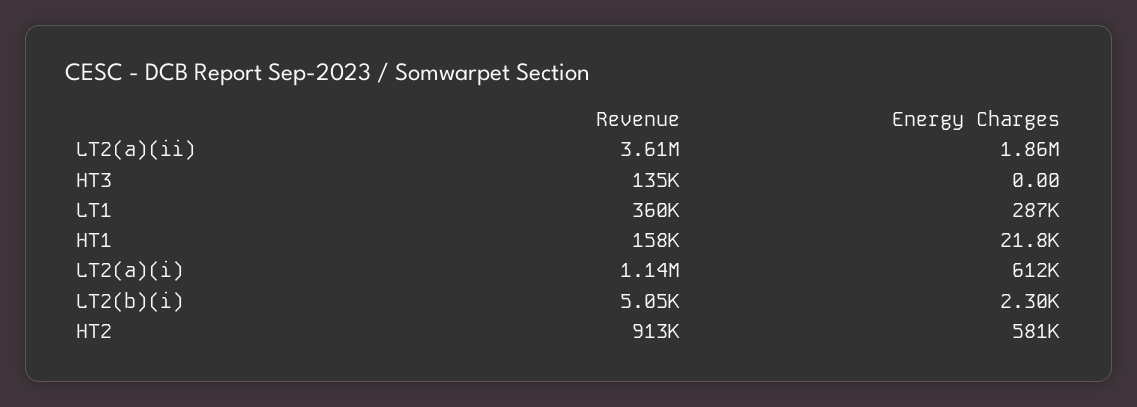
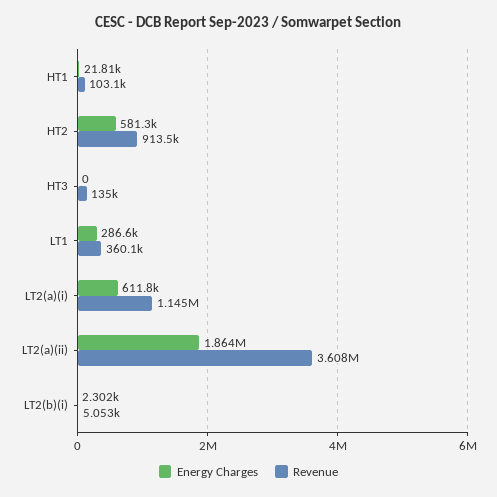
  {
    "Revenue": {
      "LT2(a)(ii)": 3608000,
      "HT3": 135000,
      "LT1": 360100,
-     "HT1": 158000,
+     "HT1": 103100,
      "LT2(a)(i)": 1145000,
      "LT2(b)(i)": 5053,
      "HT2": 913500
    },
    "Energy Charges": {
      "LT2(a)(ii)": 1864000,
      "HT3": 0,
      "LT1": 286600,
      "HT1": 21810,
      "LT2(a)(i)": 611800,
      "LT2(b)(i)": 2302,
      "HT2": 581300
    }
  }

